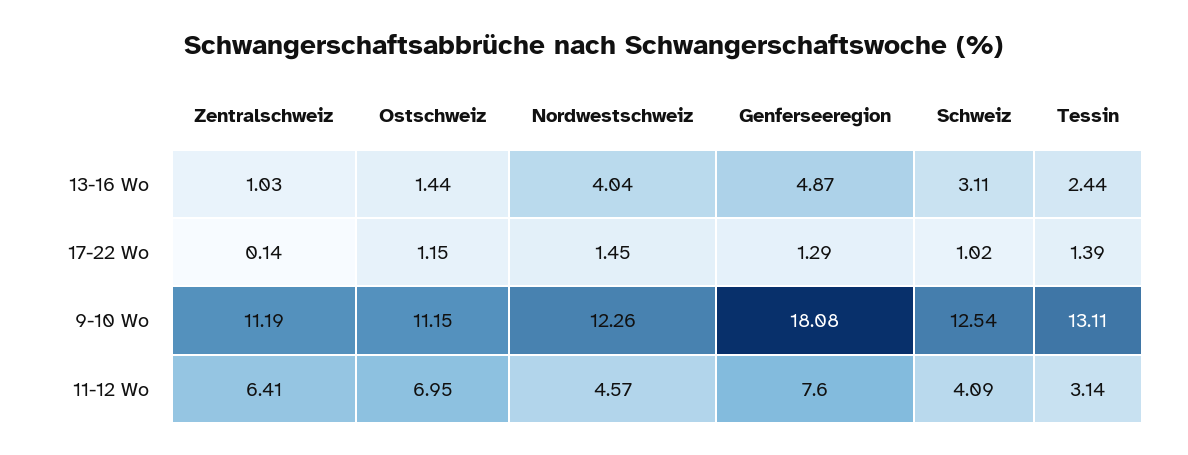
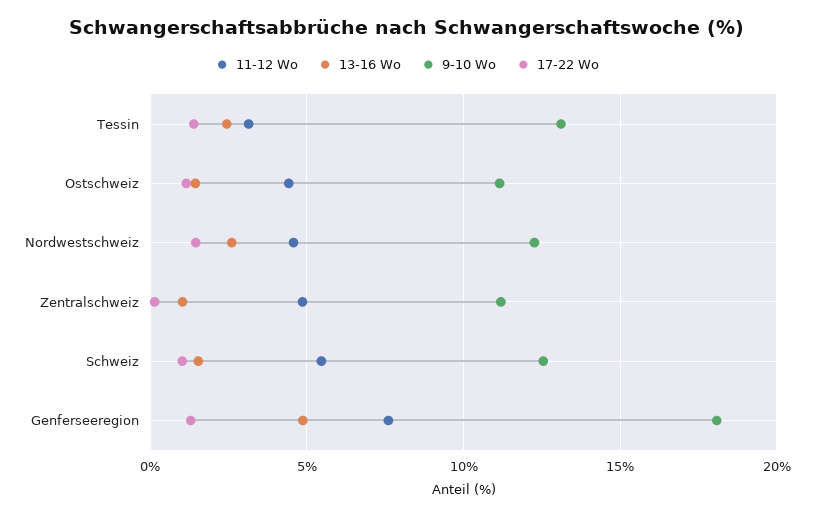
  {
    "13-16 Wo": {
      "Zentralschweiz": 1.03,
      "Ostschweiz": 1.44,
-     "Nordwestschweiz": 4.04,
+     "Nordwestschweiz": 2.5,
      "Genferseeregion": 4.87,
-     "Schweiz": 3.11,
+     "Schweiz": 1.5,
      "Tessin": 2.44
    },
    "17-22 Wo": {
      "Zentralschweiz": 0.14,
      "Ostschweiz": 1.15,
      "Nordwestschweiz": 1.45,
      "Genferseeregion": 1.29,
      "Schweiz": 1.02,
      "Tessin": 1.39
    },
    "9-10 Wo": {
      "Zentralschweiz": 11.19,
      "Ostschweiz": 11.15,
      "Nordwestschweiz": 12.26,
      "Genferseeregion": 18.08,
      "Schweiz": 12.54,
      "Tessin": 13.11
    },
    "11-12 Wo": {
-     "Zentralschweiz": 6.41,
+     "Zentralschweiz": 5,
-     "Ostschweiz": 6.95,
+     "Ostschweiz": 4.5,
      "Nordwestschweiz": 4.57,
      "Genferseeregion": 7.6,
-     "Schweiz": 4.09,
+     "Schweiz": 5.5,
      "Tessin": 3.14
    }
  }

